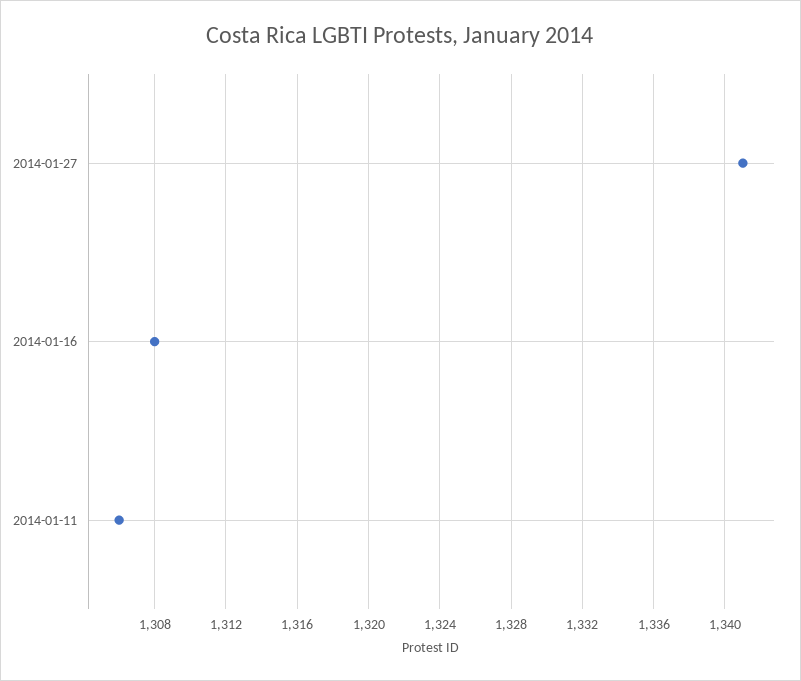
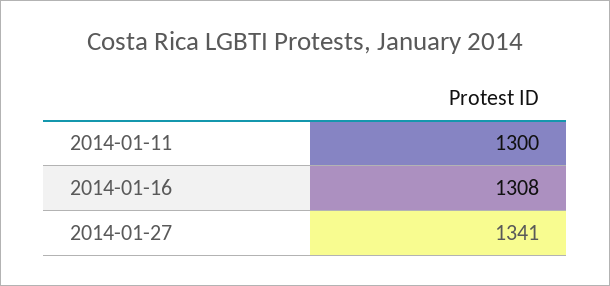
  {
    "2014-01-27": 1341,
    "2014-01-16": 1308,
-   "2014-01-11": 1306
+   "2014-01-11": 1300
  }

